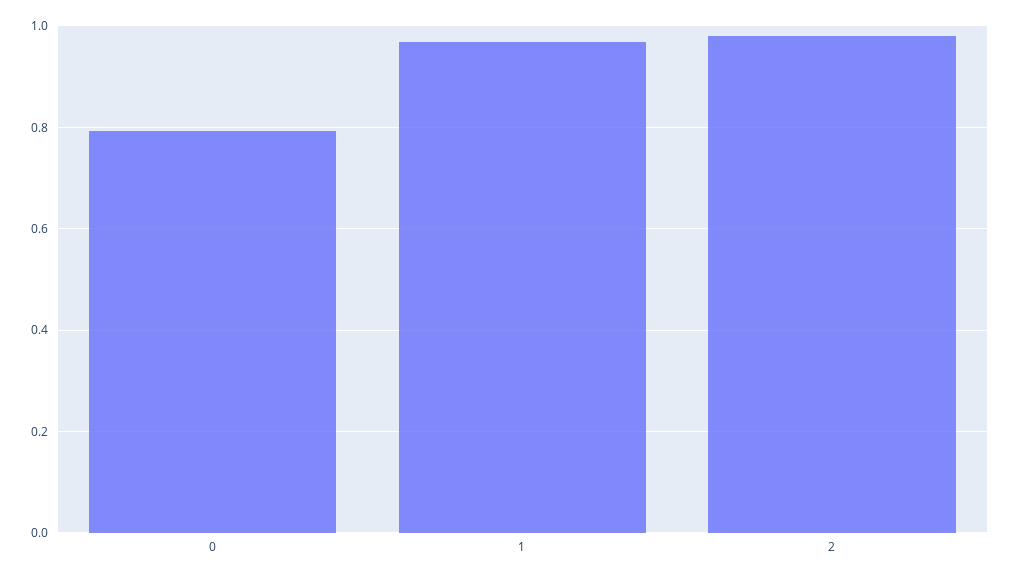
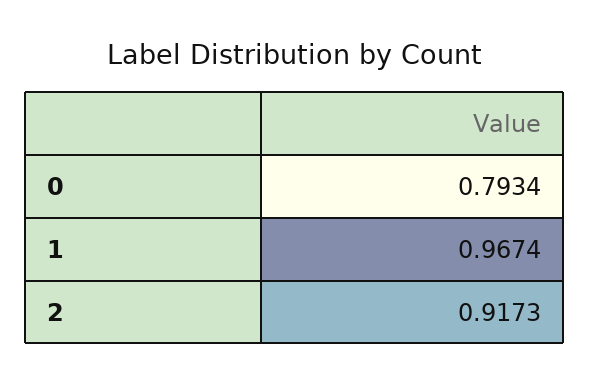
  {
    "0": 0.7934,
    "1": 0.9674,
-   "2": 0.98
+   "2": 0.9173
  }

